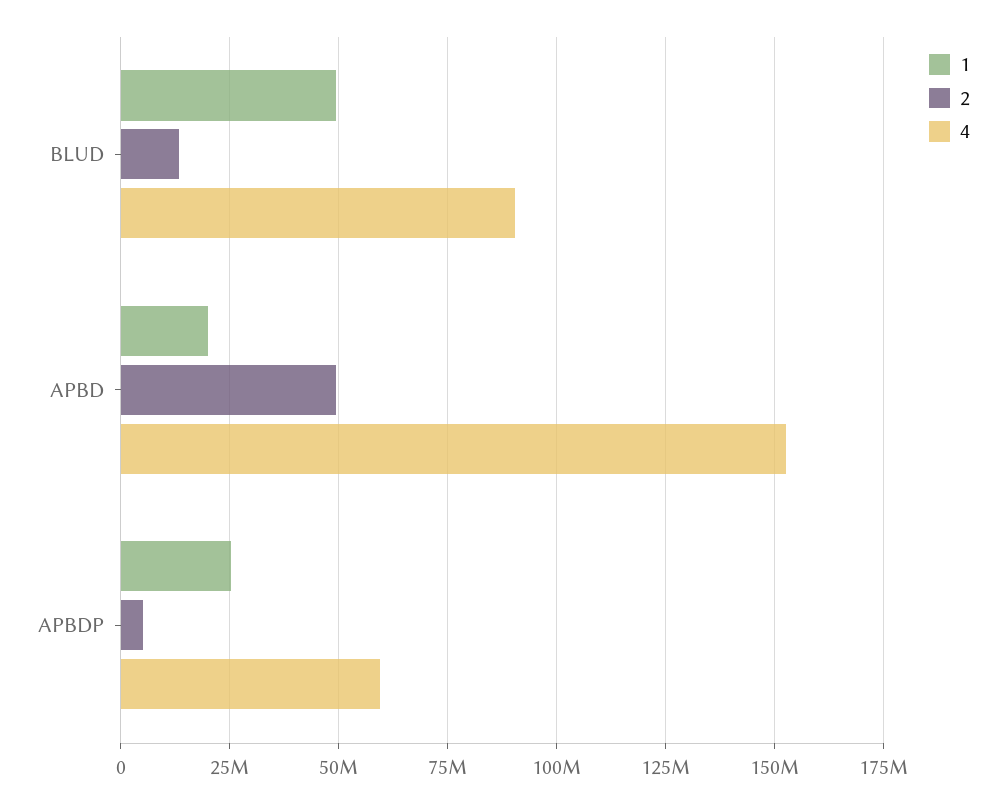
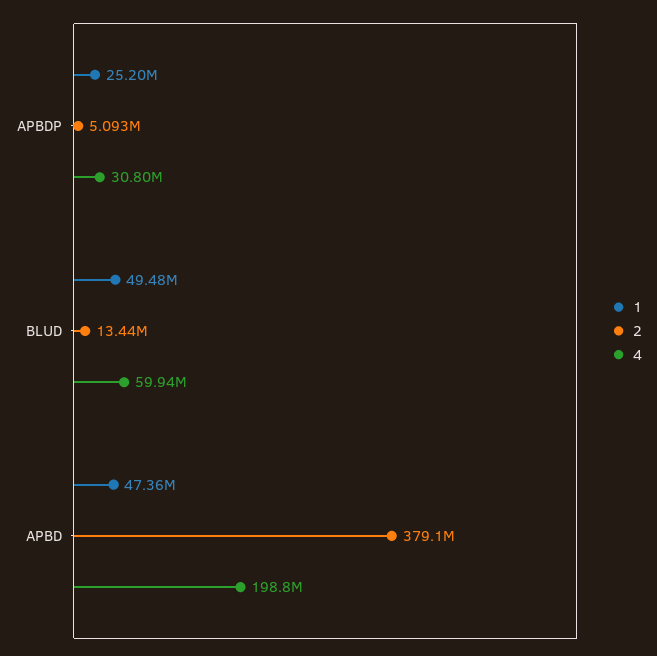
  {
    "1": {
      "BLUD": 49480000,
-     "APBD": 20000000,
+     "APBD": 47360000,
      "APBDP": 25200000
    },
    "2": {
      "BLUD": 13440000,
-     "APBD": 50000000,
+     "APBD": 379100000,
      "APBDP": 5093000
    },
    "4": {
-     "BLUD": 90000000,
+     "BLUD": 59940000,
-     "APBD": 152500000,
+     "APBD": 198800000,
-     "APBDP": 60000000
+     "APBDP": 30800000
    }
  }

